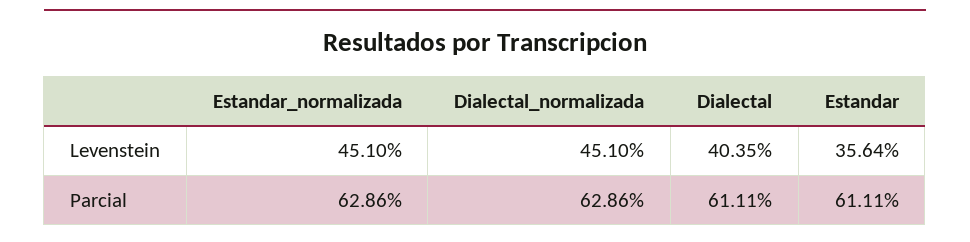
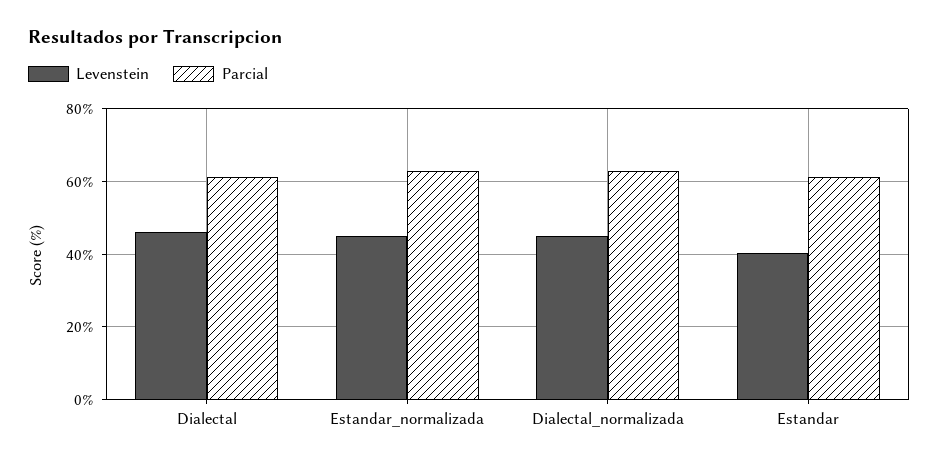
  {
    "Levenstein": {
      "Estandar_normalizada": 45.1,
      "Dialectal_normalizada": 45.1,
-     "Dialectal": 40.35,
+     "Dialectal": 46,
-     "Estandar": 35.64
+     "Estandar": 40
    },
    "Parcial": {
      "Estandar_normalizada": 62.86,
      "Dialectal_normalizada": 62.86,
      "Dialectal": 61.11,
      "Estandar": 61.11
    }
  }

